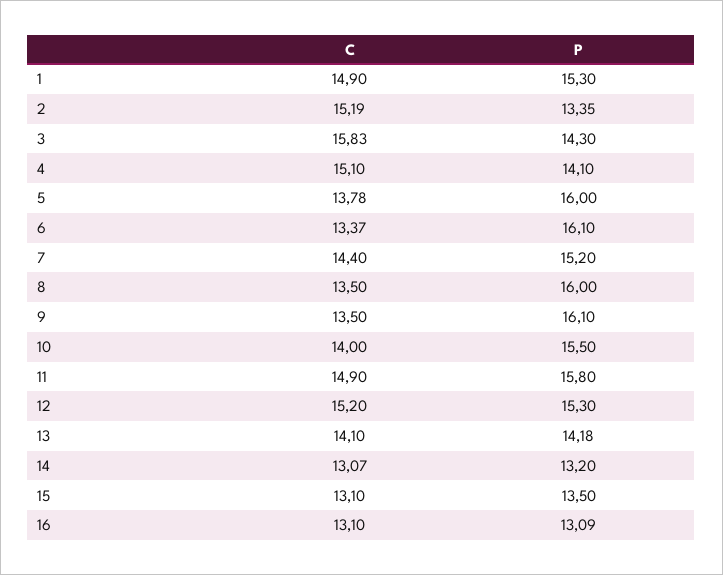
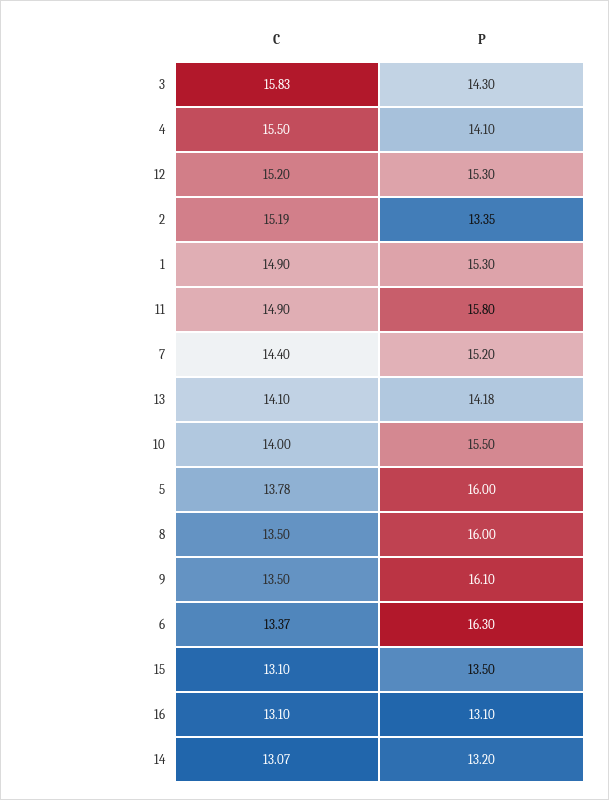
  {
    "C": {
      "1": 14.9,
      "2": 15.19,
      "3": 15.83,
-     "4": 15.1,
+     "4": 15.5,
      "5": 13.78,
      "6": 13.37,
      "7": 14.4,
      "8": 13.5,
      "9": 13.5,
      "10": 14,
      "11": 14.9,
      "12": 15.2,
      "13": 14.1,
      "14": 13.07,
      "15": 13.1,
      "16": 13.1
    },
    "P": {
      "1": 15.3,
      "2": 13.35,
      "3": 14.3,
      "4": 14.1,
      "5": 16,
-     "6": 16.1,
+     "6": 16.3,
      "7": 15.2,
      "8": 16,
      "9": 16.1,
      "10": 15.5,
      "11": 15.8,
      "12": 15.3,
      "13": 14.18,
      "14": 13.2,
      "15": 13.5,
-     "16": 13.09
+     "16": 13.1
    }
  }

